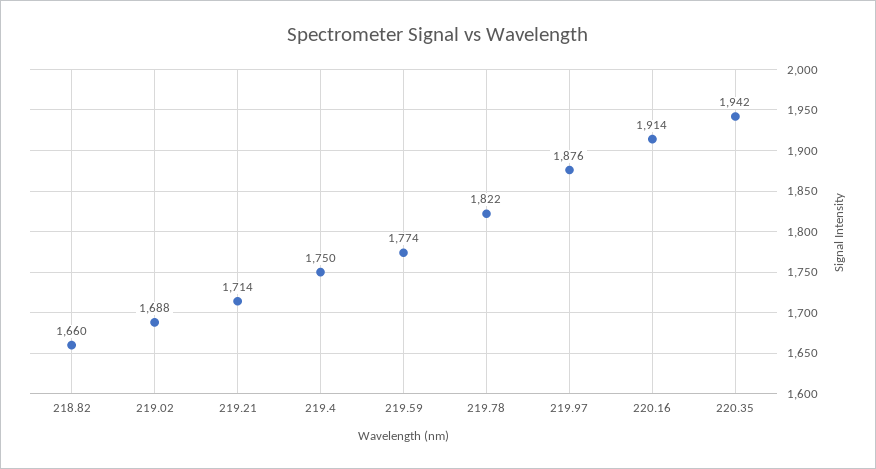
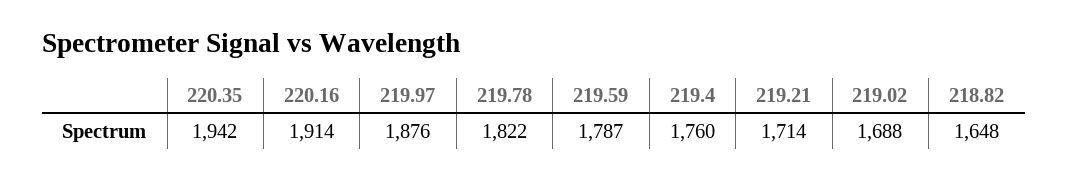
  {
-   "218.82": 1660,
+   "218.82": 1648,
    "219.02": 1688,
    "219.21": 1714,
-   "219.4": 1750,
+   "219.4": 1760,
-   "219.59": 1774,
+   "219.59": 1787,
    "219.78": 1822,
    "219.97": 1876,
    "220.16": 1914,
    "220.35": 1942
  }

